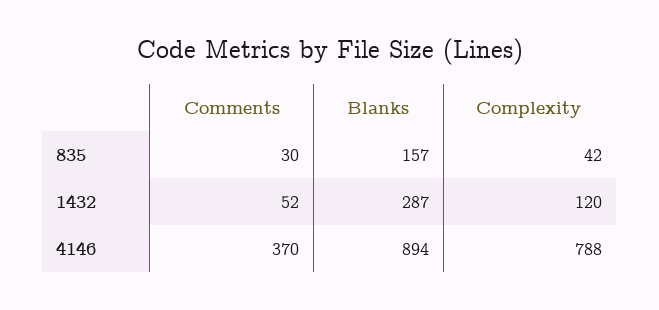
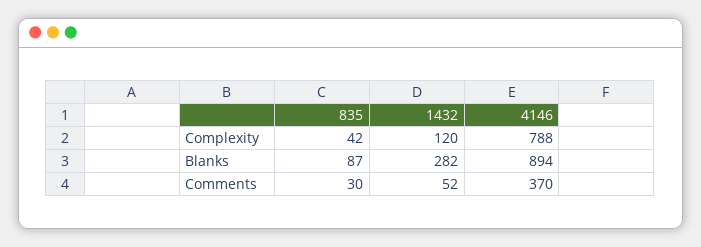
  {
    "Comments": {
      "835": 30,
      "1432": 52,
      "4146": 370
    },
    "Blanks": {
-     "835": 157,
+     "835": 87,
-     "1432": 287,
+     "1432": 282,
      "4146": 894
    },
    "Complexity": {
      "835": 42,
      "1432": 120,
      "4146": 788
    }
  }

